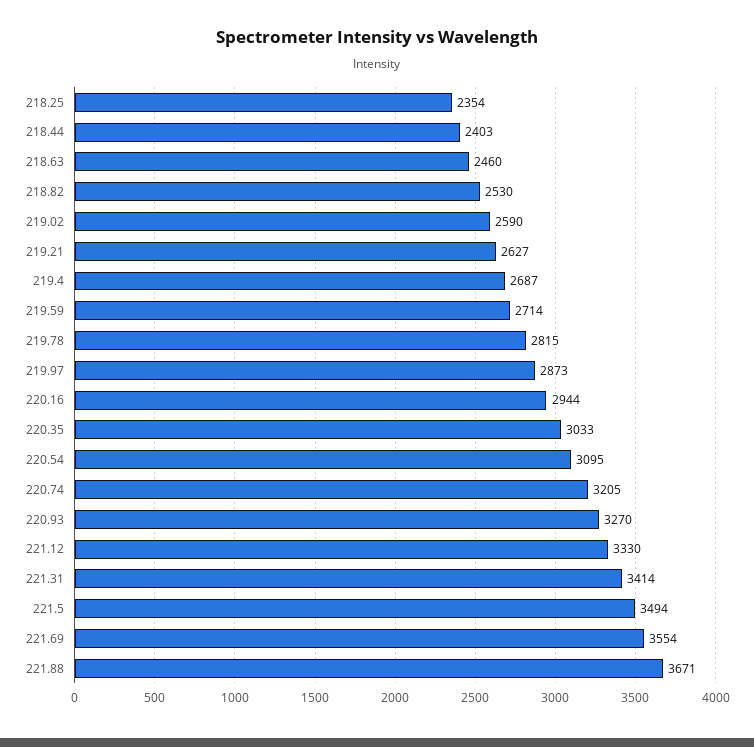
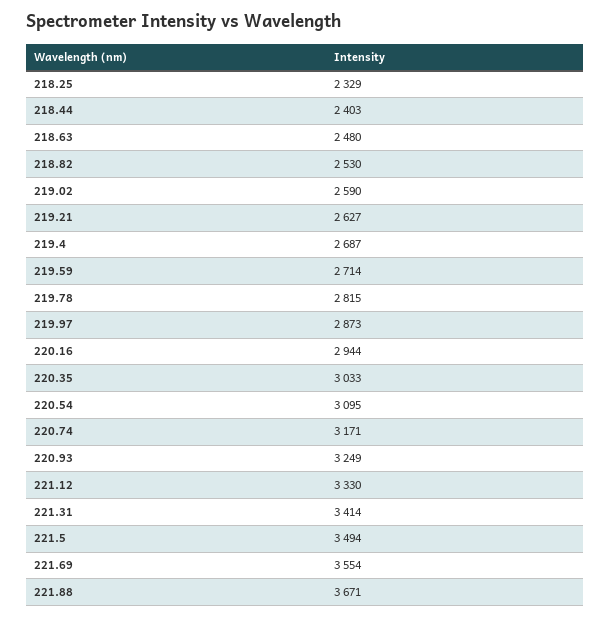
  {
-   "218.25": 2354,
+   "218.25": 2329,
    "218.44": 2403,
-   "218.63": 2460,
+   "218.63": 2480,
    "218.82": 2530,
    "219.02": 2590,
    "219.21": 2627,
    "219.4": 2687,
    "219.59": 2714,
    "219.78": 2815,
    "219.97": 2873,
    "220.16": 2944,
    "220.35": 3033,
    "220.54": 3095,
-   "220.74": 3205,
+   "220.74": 3171,
-   "220.93": 3270,
+   "220.93": 3249,
    "221.12": 3330,
    "221.31": 3414,
    "221.5": 3494,
    "221.69": 3554,
    "221.88": 3671
  }

